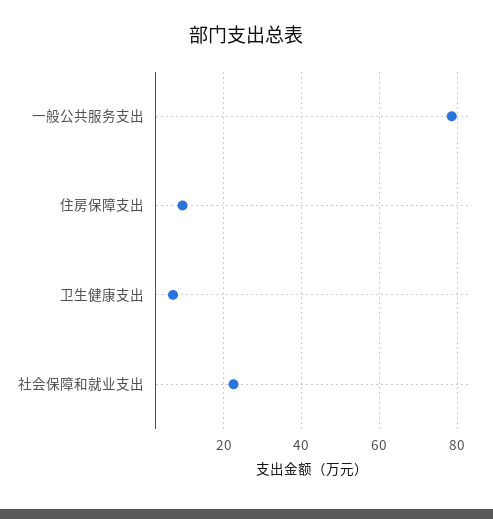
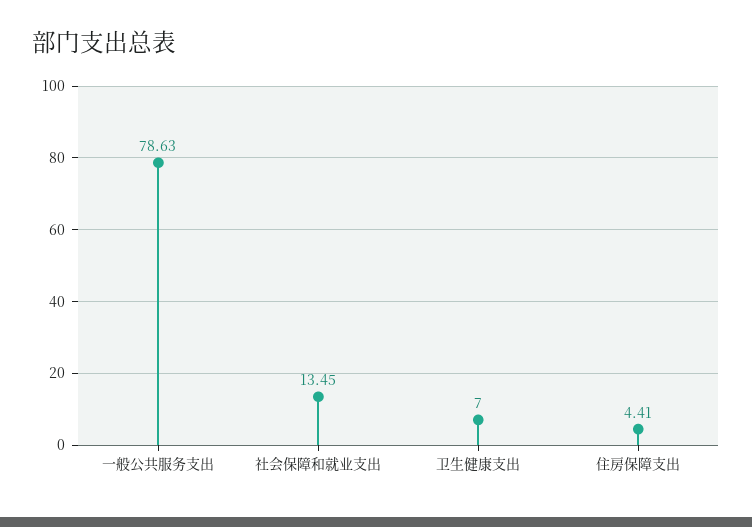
  {
    "一般公共服务支出": 78.63,
-   "住房保障支出": 10,
+   "住房保障支出": 4.41,
    "卫生健康支出": 7,
-   "社会保障和就业支出": 22
+   "社会保障和就业支出": 13.45
  }

